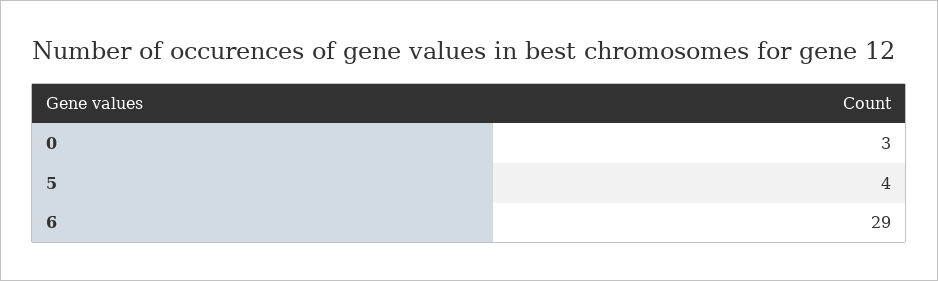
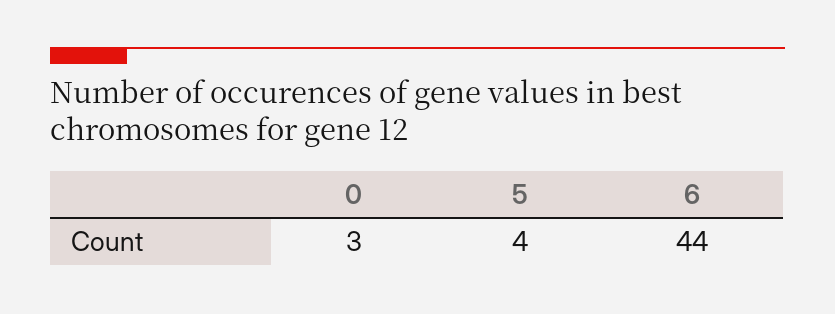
  {
    "0": 3,
    "5": 4,
-   "6": 29
+   "6": 44
  }

